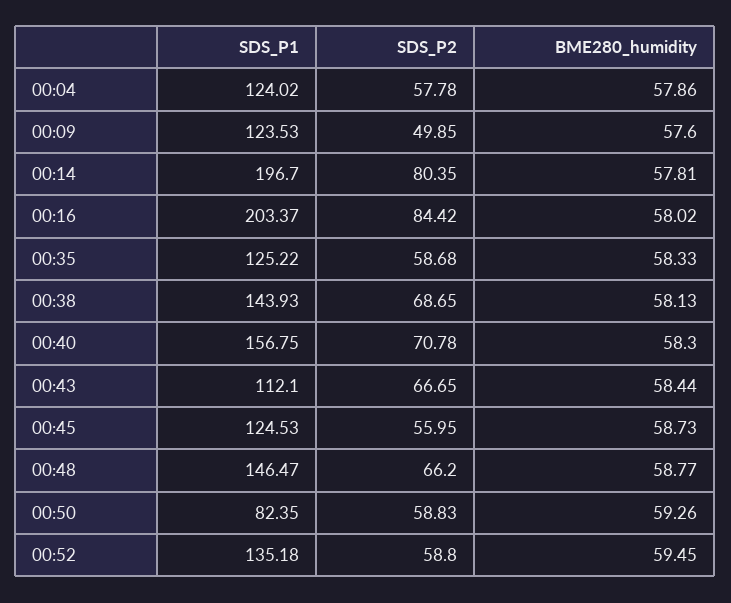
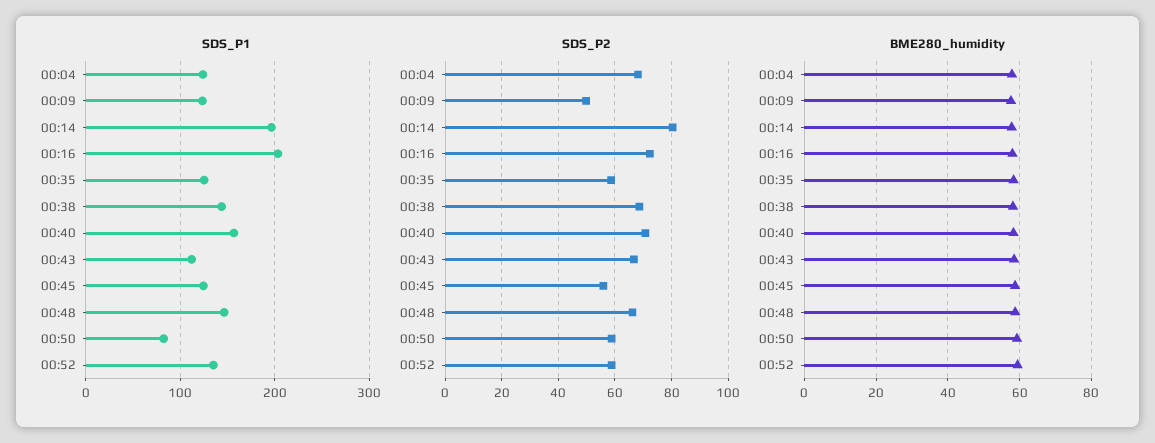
  {
    "SDS_P1": {
      "00:04": 124.02,
      "00:09": 123.53,
      "00:14": 196.7,
      "00:16": 203.37,
      "00:35": 125.22,
      "00:38": 143.93,
      "00:40": 156.75,
      "00:43": 112.1,
      "00:45": 124.53,
      "00:48": 146.47,
      "00:50": 82.35,
      "00:52": 135.18
    },
    "SDS_P2": {
-     "00:04": 57.78,
+     "00:04": 67.5,
      "00:09": 49.85,
      "00:14": 80.35,
-     "00:16": 84.42,
+     "00:16": 72.5,
      "00:35": 58.68,
      "00:38": 68.65,
      "00:40": 70.78,
      "00:43": 66.65,
      "00:45": 55.95,
      "00:48": 66.2,
      "00:50": 58.83,
      "00:52": 58.8
    },
    "BME280_humidity": {
      "00:04": 57.86,
      "00:09": 57.6,
      "00:14": 57.81,
      "00:16": 58.02,
      "00:35": 58.33,
      "00:38": 58.13,
      "00:40": 58.3,
      "00:43": 58.44,
      "00:45": 58.73,
      "00:48": 58.77,
      "00:50": 59.26,
      "00:52": 59.45
    }
  }

